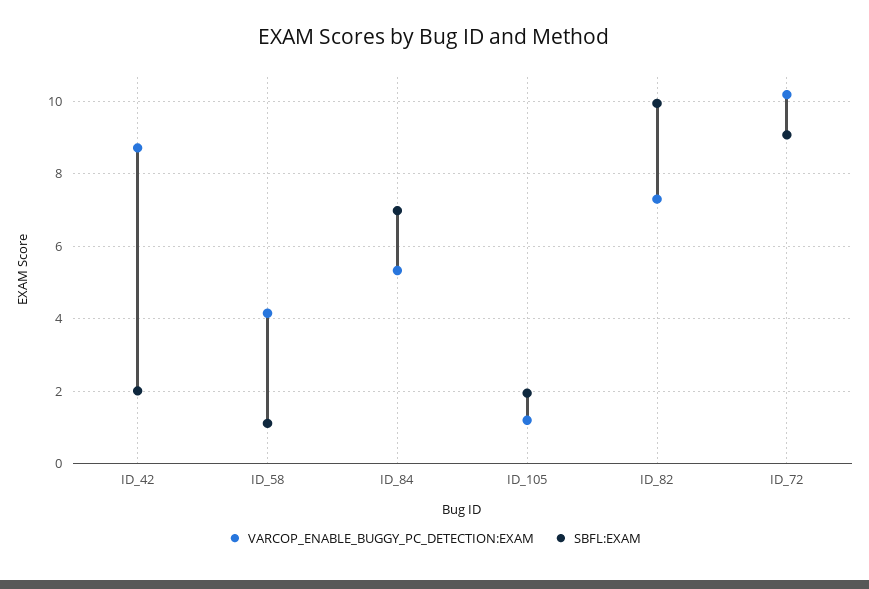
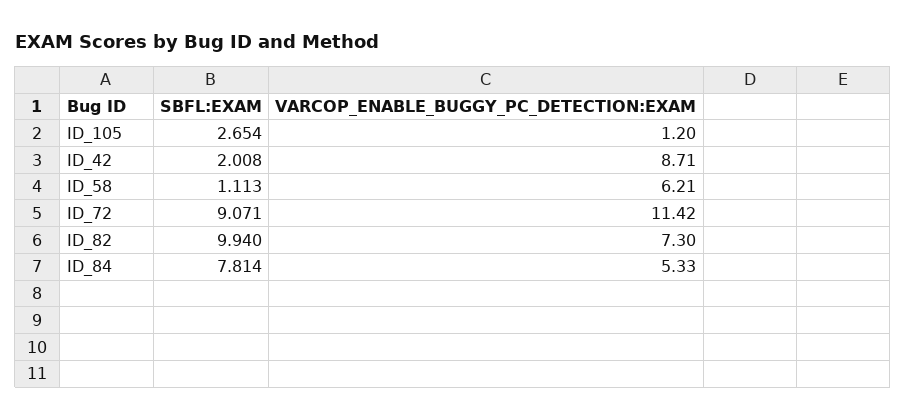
  {
    "VARCOP_ENABLE_BUGGY_PC_DETECTION:EXAM": {
      "ID_42": 8.71,
-     "ID_58": 4.2,
+     "ID_58": 6.21,
      "ID_84": 5.33,
      "ID_105": 1.2,
      "ID_82": 7.3,
-     "ID_72": 10.2
+     "ID_72": 11.42
    },
    "SBFL:EXAM": {
      "ID_42": 2.008,
      "ID_58": 1.113,
-     "ID_84": 7,
+     "ID_84": 7.814,
-     "ID_105": 2,
+     "ID_105": 2.654,
      "ID_82": 9.94,
      "ID_72": 9.071
    }
  }

